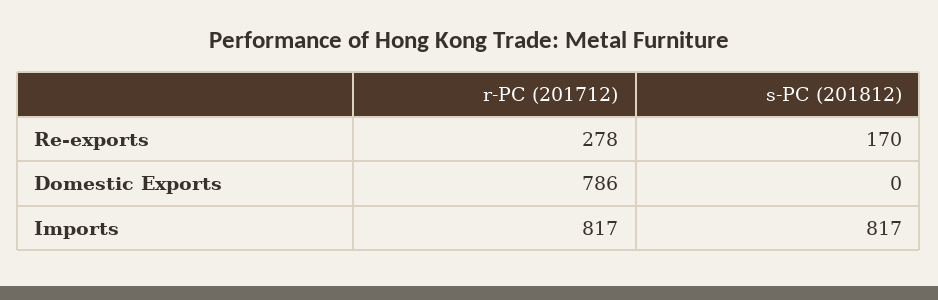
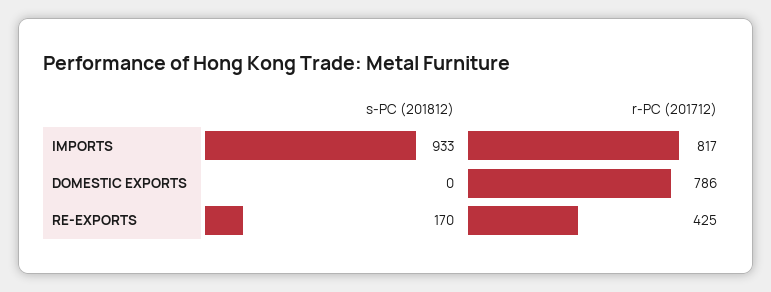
  {
    "r-PC (201712)": {
-     "Re-exports": 278,
+     "Re-exports": 425,
      "Domestic Exports": 786,
      "Imports": 817
    },
    "s-PC (201812)": {
      "Re-exports": 170,
      "Domestic Exports": 0,
-     "Imports": 817
+     "Imports": 933
    }
  }

